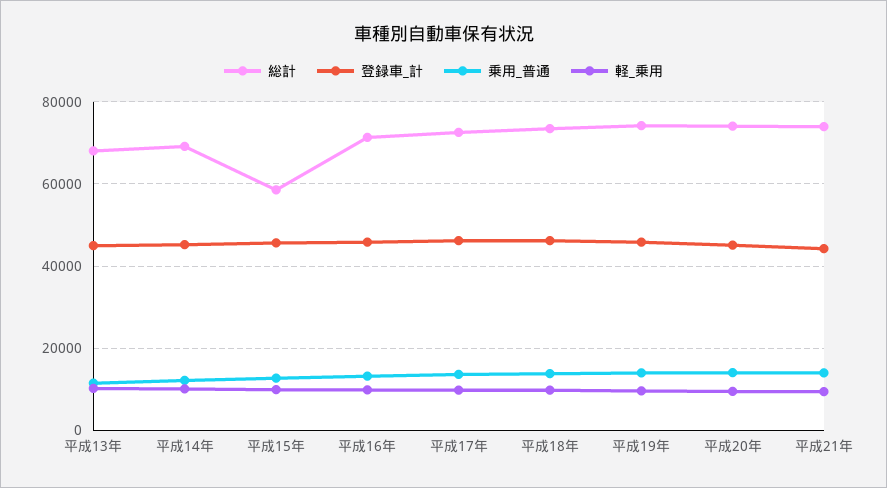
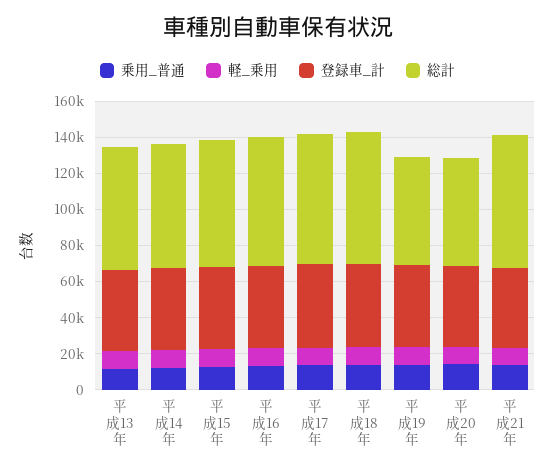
  {
    "総計": {
      "平成13年": 68000,
      "平成14年": 70000,
-     "平成15年": 58000,
+     "平成15年": 70000,
      "平成16年": 72000,
      "平成17年": 72000,
      "平成18年": 74000,
-     "平成19年": 74000,
+     "平成19年": 60000,
-     "平成20年": 74000,
+     "平成20年": 60000,
      "平成21年": 74000
    },
    "登録車_計": {
      "平成13年": 44000,
      "平成14年": 46000,
      "平成15年": 46000,
      "平成16年": 46000,
      "平成17年": 46000,
      "平成18年": 46000,
      "平成19年": 46000,
      "平成20年": 46000,
      "平成21年": 44000
    },
    "乗用_普通": {
      "平成13年": 12000,
      "平成14年": 12000,
      "平成15年": 12000,
      "平成16年": 14000,
      "平成17年": 14000,
      "平成18年": 14000,
      "平成19年": 14000,
      "平成20年": 14000,
      "平成21年": 14000
    },
    "軽_乗用": {
      "平成13年": 10000,
      "平成14年": 10000,
      "平成15年": 10000,
      "平成16年": 10000,
      "平成17年": 10000,
      "平成18年": 10000,
      "平成19年": 10000,
      "平成20年": 10000,
      "平成21年": 10000
    }
  }

